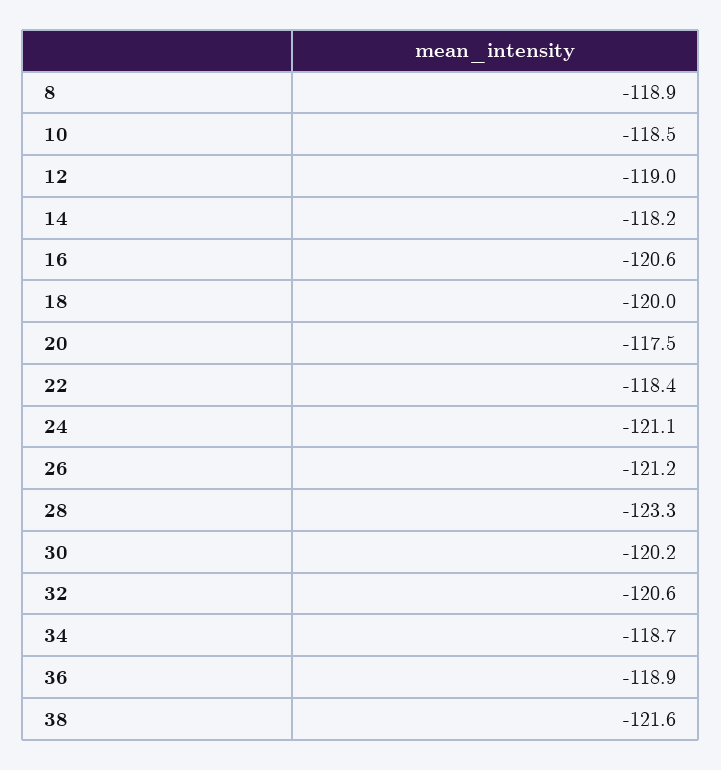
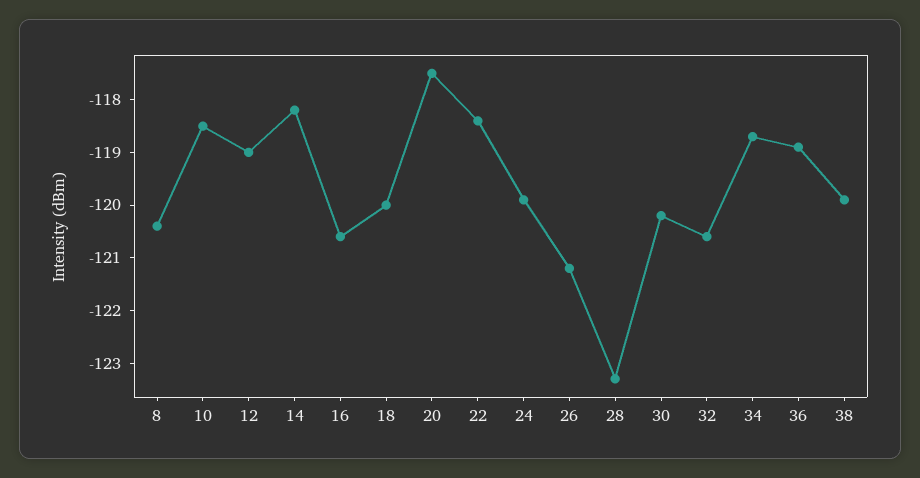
  {
-   "8": -118.9,
+   "8": -120.5,
    "10": -118.5,
    "12": -119,
    "14": -118.2,
    "16": -120.6,
    "18": -120,
    "20": -117.5,
    "22": -118.4,
-   "24": -121.1,
+   "24": -120,
    "26": -121.2,
    "28": -123.3,
    "30": -120.2,
    "32": -120.6,
    "34": -118.7,
    "36": -118.9,
-   "38": -121.6
+   "38": -120
  }

